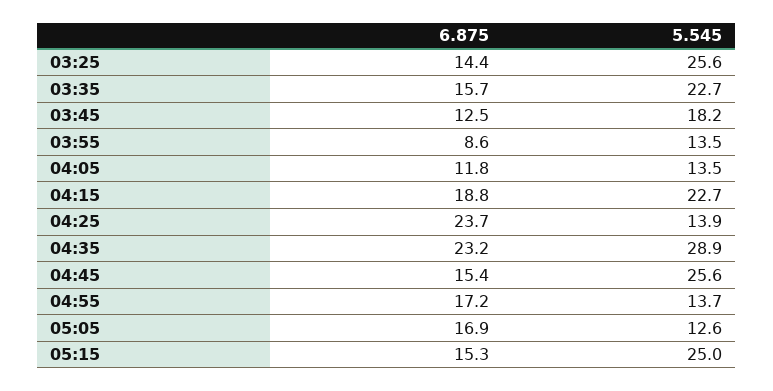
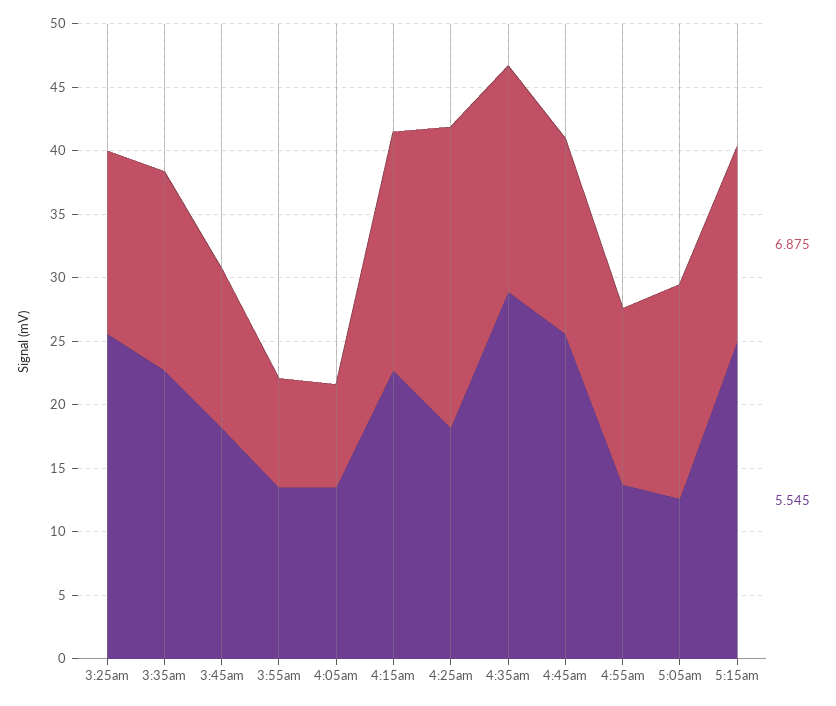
  {
    "6.875": {
      "03:25": 14.4,
      "03:35": 15.7,
      "03:45": 12.5,
      "03:55": 8.6,
-     "04:05": 11.8,
+     "04:05": 8,
      "04:15": 18.8,
      "04:25": 23.7,
-     "04:35": 23.2,
+     "04:35": 18,
      "04:45": 15.4,
-     "04:55": 17.2,
+     "04:55": 14,
      "05:05": 16.9,
      "05:15": 15.3
    },
    "5.545": {
      "03:25": 25.6,
      "03:35": 22.7,
      "03:45": 18.2,
      "03:55": 13.5,
      "04:05": 13.5,
      "04:15": 22.7,
-     "04:25": 13.9,
+     "04:25": 18,
      "04:35": 28.9,
      "04:45": 25.6,
      "04:55": 13.7,
      "05:05": 12.6,
      "05:15": 25
    }
  }

